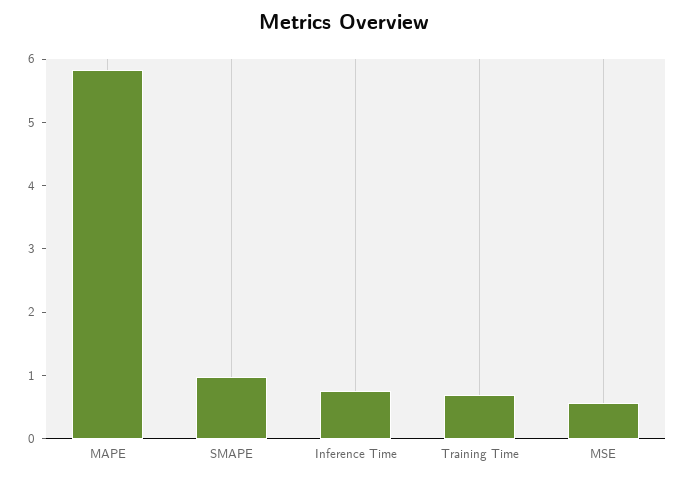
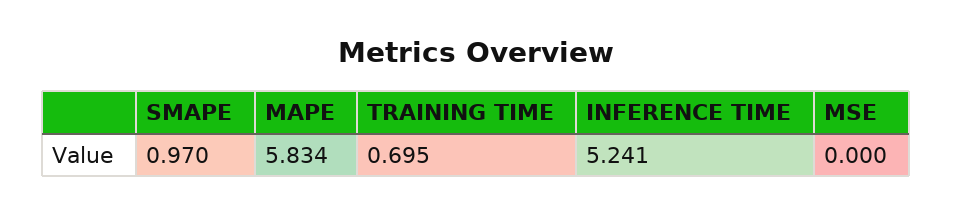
  {
    "MAPE": 5.834,
    "SMAPE": 0.97,
-   "Inference Time": 0.8,
+   "Inference Time": 5.241,
    "Training Time": 0.695,
-   "MSE": 0.6
+   "MSE": 0
  }

